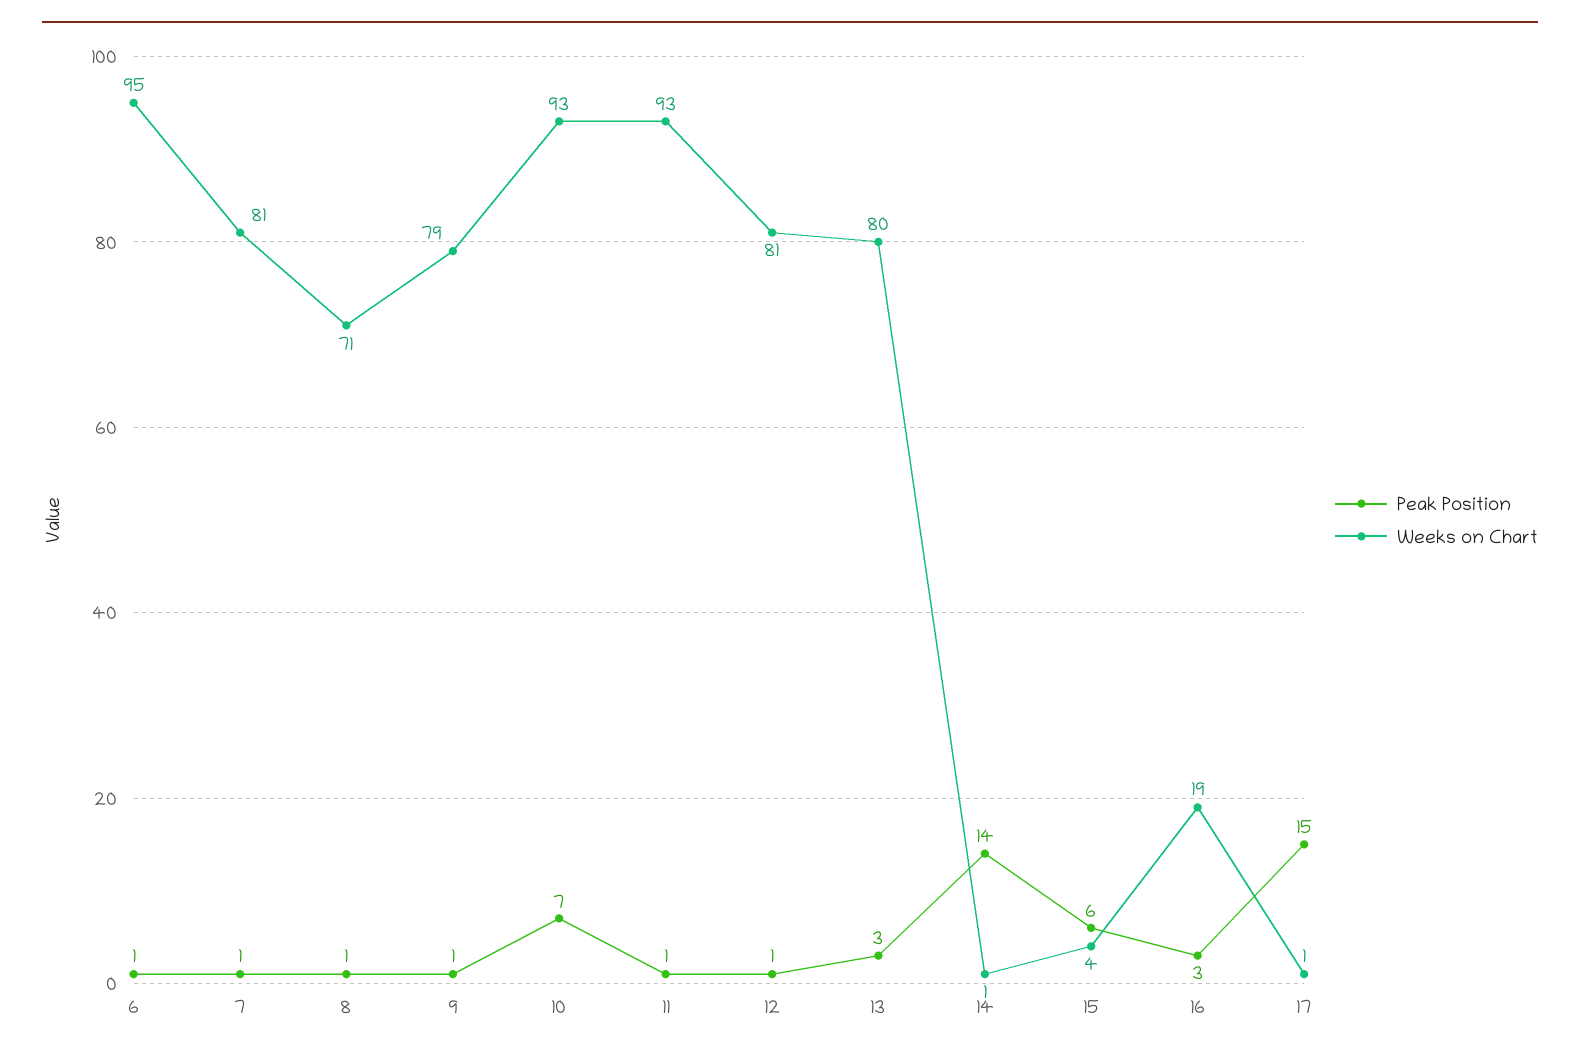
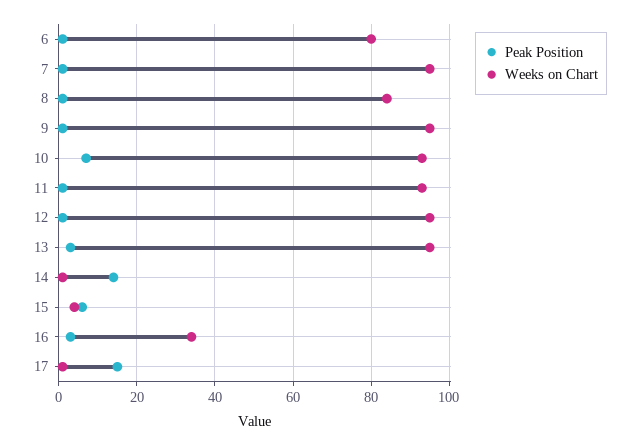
  {
    "Peak Position": {
      "6": 1,
      "7": 1,
      "8": 1,
      "9": 1,
      "10": 7,
      "11": 1,
      "12": 1,
      "13": 3,
      "14": 14,
      "15": 6,
      "16": 3,
      "17": 15
    },
    "Weeks on Chart": {
-     "6": 95,
+     "6": 80,
-     "7": 81,
+     "7": 95,
-     "8": 71,
+     "8": 85,
-     "9": 79,
+     "9": 95,
      "10": 93,
      "11": 93,
-     "12": 81,
+     "12": 95,
-     "13": 80,
+     "13": 95,
      "14": 1,
      "15": 4,
-     "16": 19,
+     "16": 35,
      "17": 1
    }
  }

